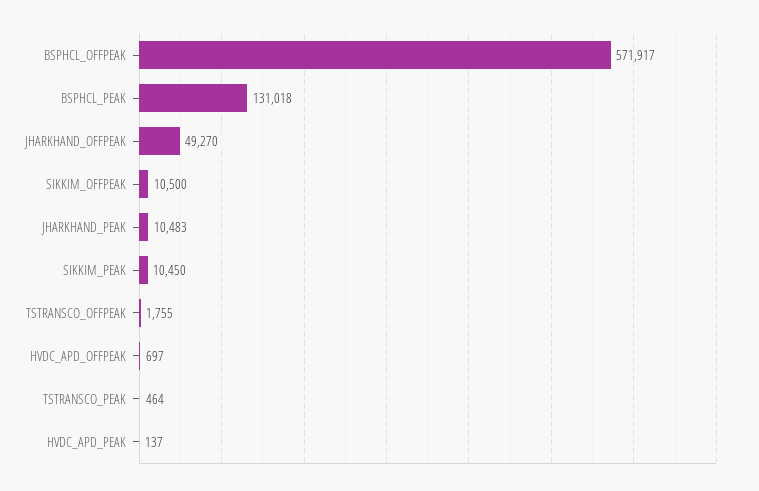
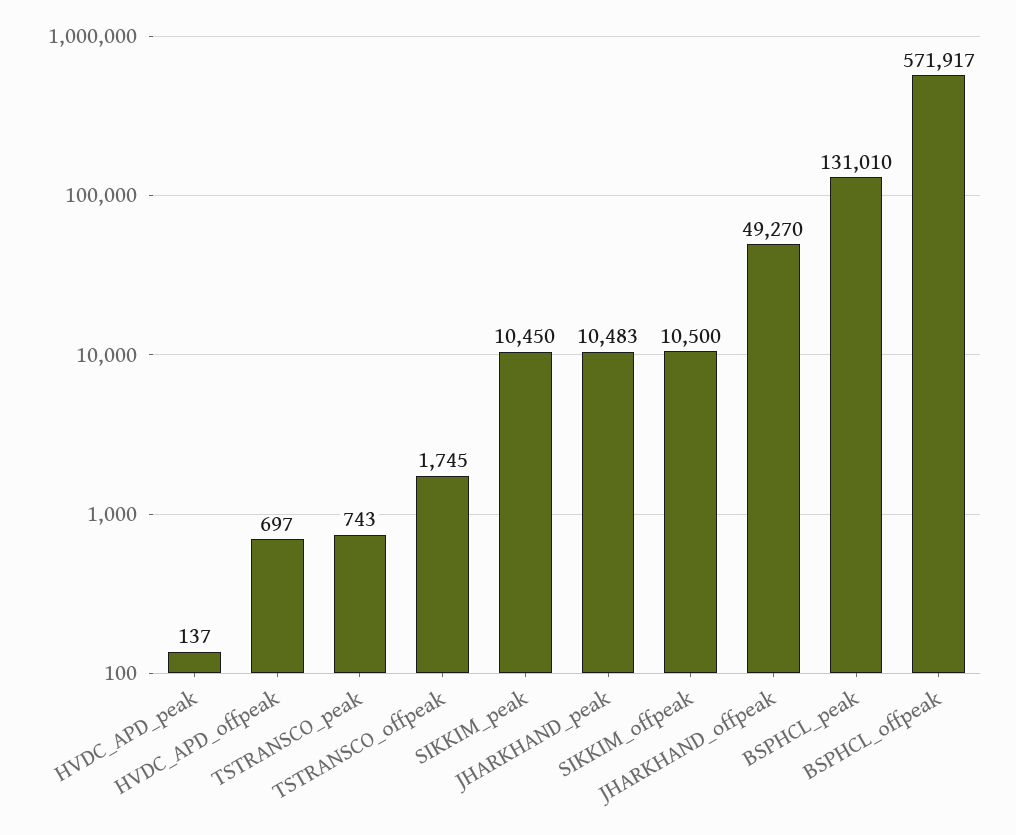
  {
    "BSPHCL_OFFPEAK": 571917,
-   "BSPHCL_PEAK": 131018,
+   "BSPHCL_PEAK": 131010,
    "JHARKHAND_OFFPEAK": 49270,
    "SIKKIM_OFFPEAK": 10500,
    "JHARKHAND_PEAK": 10483,
    "SIKKIM_PEAK": 10450,
-   "TSTRANSCO_OFFPEAK": 1755,
+   "TSTRANSCO_OFFPEAK": 1745,
    "HVDC_APD_OFFPEAK": 697,
-   "TSTRANSCO_PEAK": 464,
+   "TSTRANSCO_PEAK": 743,
    "HVDC_APD_PEAK": 137
  }

